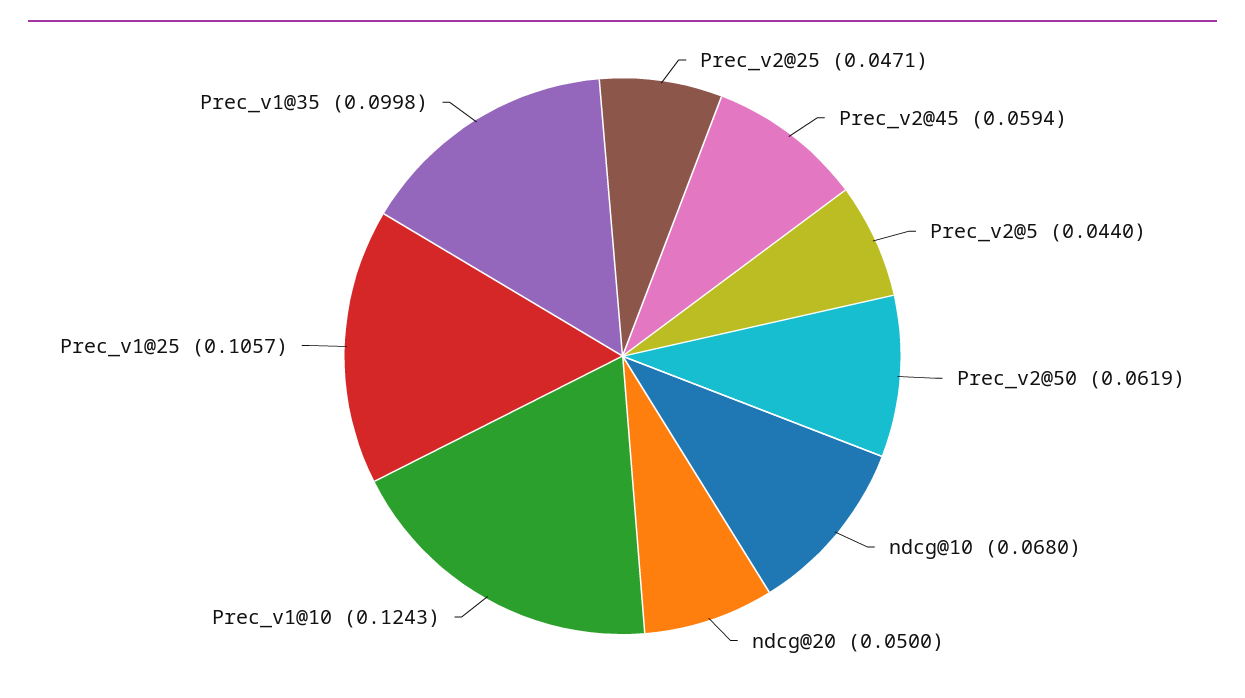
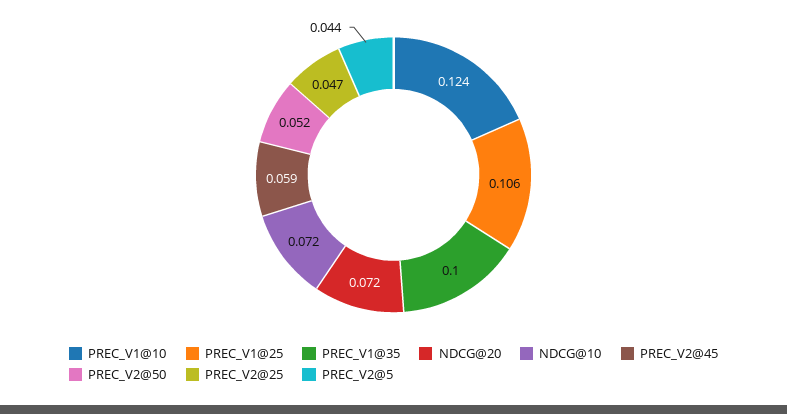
  {
    "Prec_v2@25": 0.0471,
    "Prec_v2@45": 0.0594,
    "Prec_v2@5": 0.044,
-   "Prec_v2@50": 0.0619,
+   "Prec_v2@50": 0.052,
-   "ndcg@10": 0.068,
+   "ndcg@10": 0.072,
-   "ndcg@20": 0.05,
+   "ndcg@20": 0.072,
    "Prec_v1@10": 0.1243,
    "Prec_v1@25": 0.1057,
    "Prec_v1@35": 0.0998
  }

